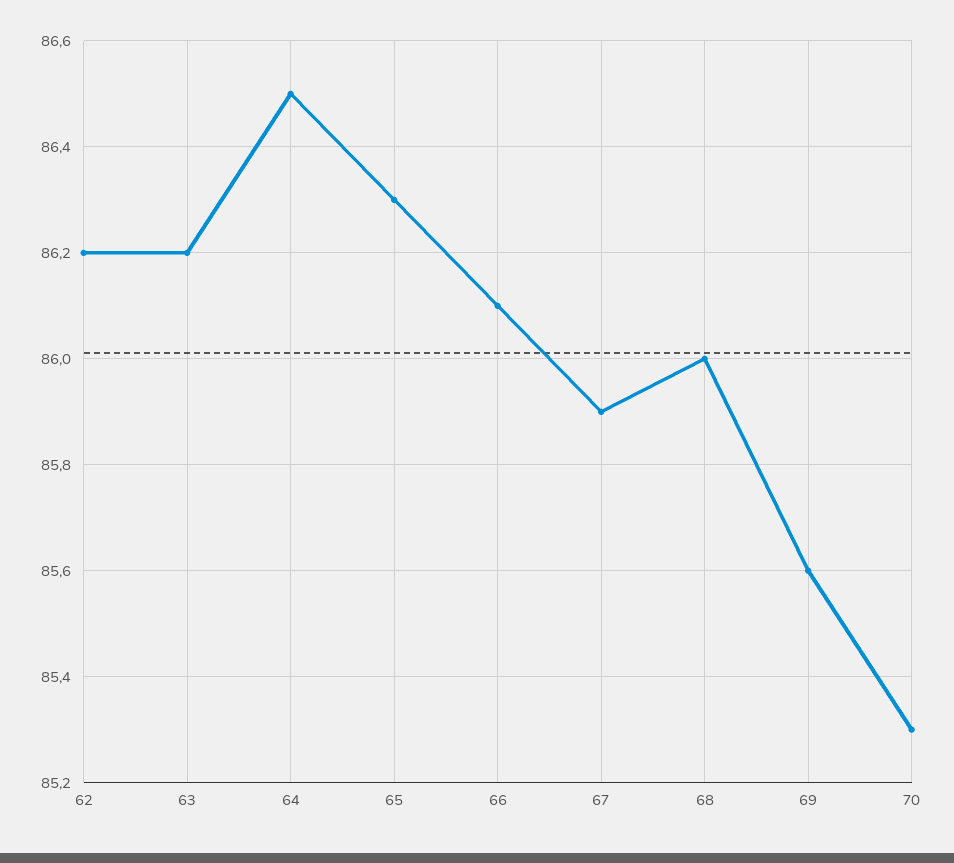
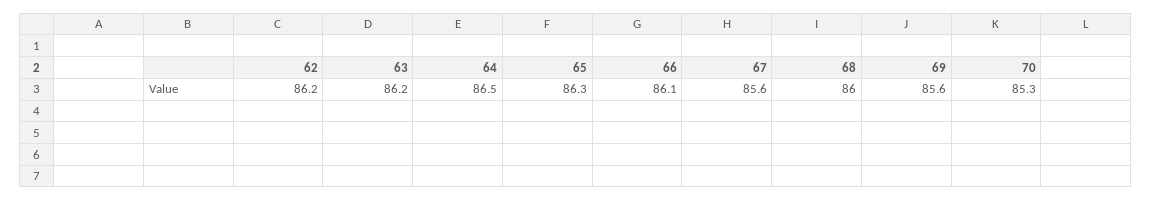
  {
    "62": 86.2,
    "63": 86.2,
    "64": 86.5,
    "65": 86.3,
    "66": 86.1,
-   "67": 85.9,
+   "67": 85.6,
    "68": 86,
    "69": 85.6,
    "70": 85.3
  }

